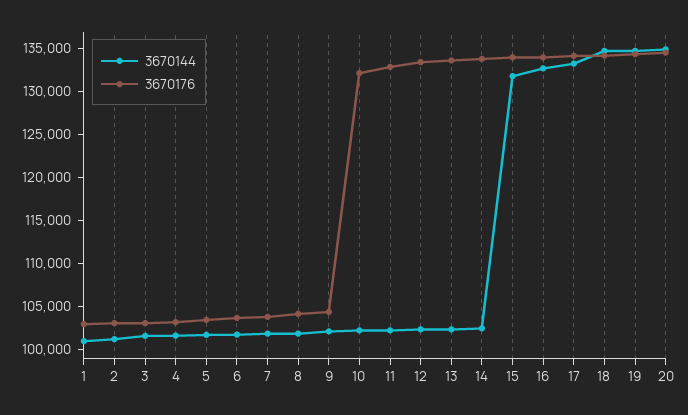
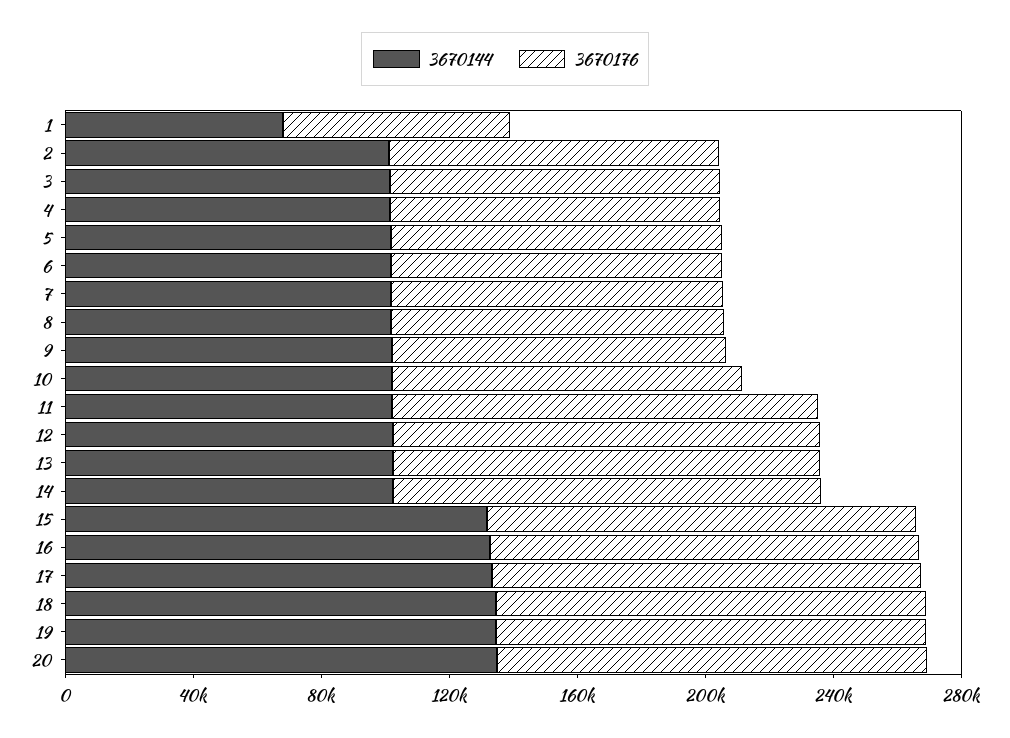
  {
    "3670144": {
-     "1": 101000,
+     "1": 70000,
      "2": 101000,
      "3": 102000,
      "4": 102000,
      "5": 102000,
      "6": 102000,
      "7": 102000,
      "8": 102000,
      "9": 102000,
      "10": 102000,
      "11": 102000,
      "12": 102000,
      "13": 102000,
      "14": 102000,
      "15": 132000,
      "16": 133000,
      "17": 133000,
      "18": 135000,
      "19": 135000,
      "20": 135000
    },
    "3670176": {
-     "1": 103000,
+     "1": 70000,
      "2": 103000,
      "3": 103000,
      "4": 103000,
      "5": 103000,
      "6": 104000,
      "7": 104000,
      "8": 104000,
      "9": 104000,
-     "10": 132000,
+     "10": 110000,
      "11": 133000,
      "12": 133000,
      "13": 134000,
      "14": 134000,
      "15": 134000,
      "16": 134000,
      "17": 134000,
      "18": 134000,
      "19": 134000,
      "20": 134000
    }
  }

